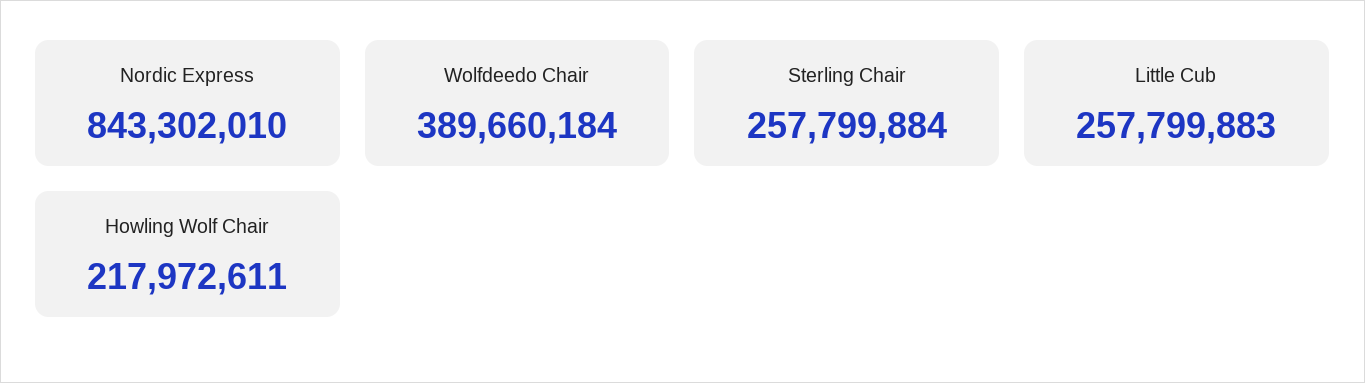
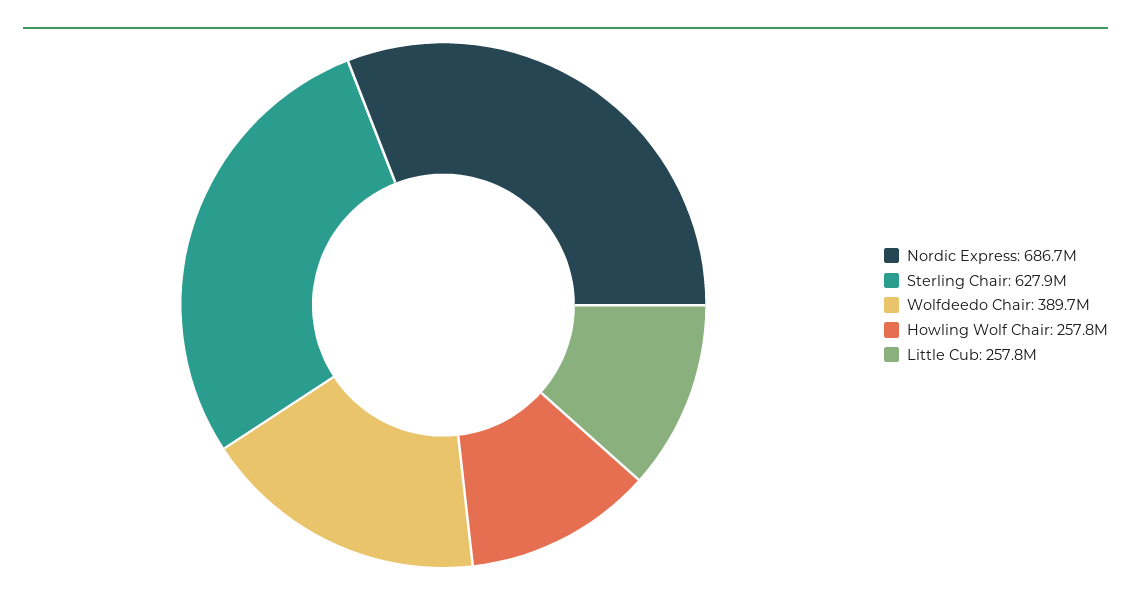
  {
-   "Nordic Express": 843302010,
+   "Nordic Express": 686700000,
    "Wolfdeedo Chair": 389660184,
-   "Sterling Chair": 257799884,
+   "Sterling Chair": 627900000,
    "Little Cub": 257799883,
-   "Howling Wolf Chair": 217972611
+   "Howling Wolf Chair": 257800000
  }

